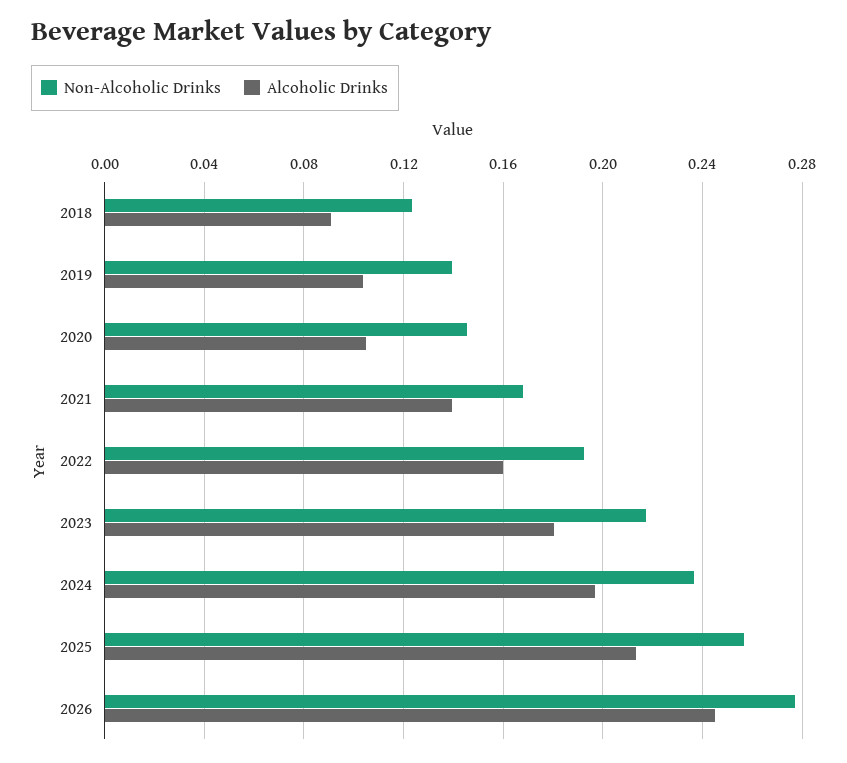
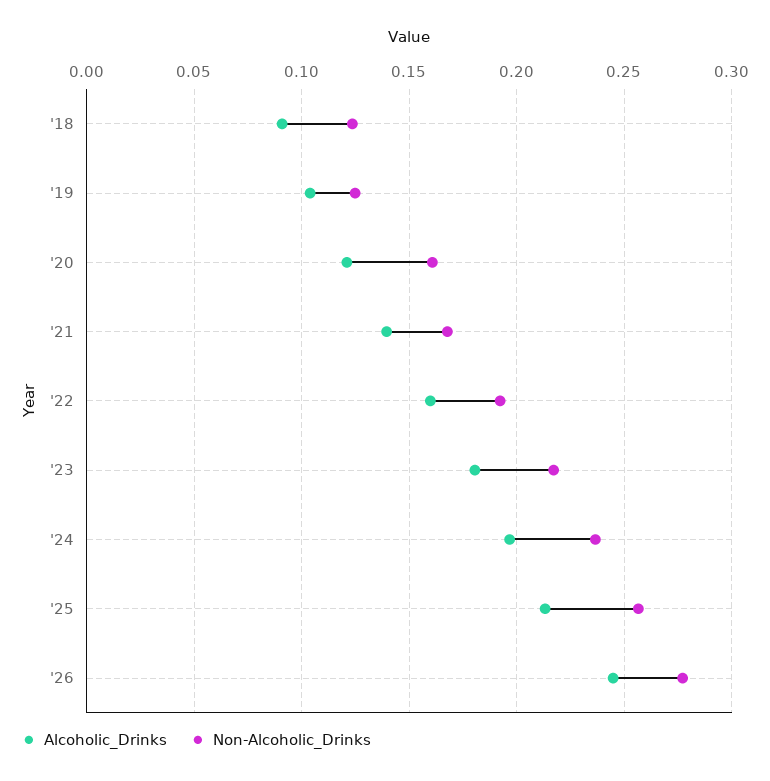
  {
    "Non-Alcoholic Drinks": {
      "2018": 0.125,
-     "2019": 0.14,
+     "2019": 0.125,
-     "2020": 0.145,
+     "2020": 0.16,
      "2021": 0.17,
      "2022": 0.19,
      "2023": 0.215,
      "2024": 0.235,
      "2025": 0.255,
      "2026": 0.275
    },
    "Alcoholic Drinks": {
      "2018": 0.09,
      "2019": 0.105,
-     "2020": 0.105,
+     "2020": 0.12,
      "2021": 0.14,
      "2022": 0.16,
      "2023": 0.18,
      "2024": 0.195,
      "2025": 0.215,
      "2026": 0.245
    }
  }

